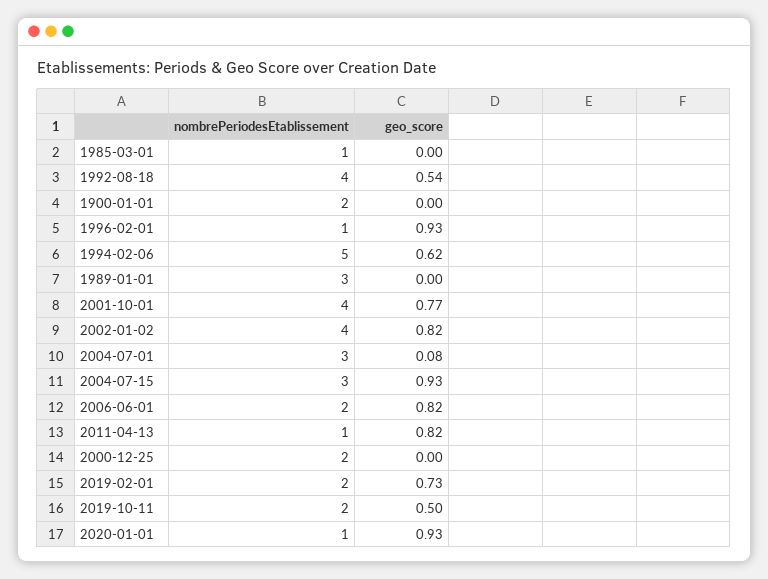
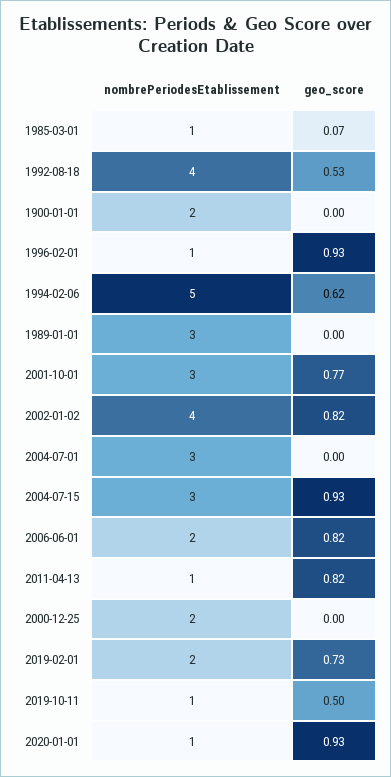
  {
    "nombrePeriodesEtablissement": {
      "1985-03-01": 1,
      "1992-08-18": 4,
      "1900-01-01": 2,
      "1996-02-01": 1,
      "1994-02-06": 5,
      "1989-01-01": 3,
-     "2001-10-01": 4,
+     "2001-10-01": 3,
      "2002-01-02": 4,
      "2004-07-01": 3,
      "2004-07-15": 3,
      "2006-06-01": 2,
      "2011-04-13": 1,
      "2000-12-25": 2,
      "2019-02-01": 2,
-     "2019-10-11": 2,
+     "2019-10-11": 1,
      "2020-01-01": 1
    },
    "geo_score": {
-     "1985-03-01": 0,
+     "1985-03-01": 0.07,
-     "1992-08-18": 0.54,
+     "1992-08-18": 0.53,
      "1900-01-01": 0,
      "1996-02-01": 0.93,
      "1994-02-06": 0.62,
      "1989-01-01": 0,
      "2001-10-01": 0.77,
      "2002-01-02": 0.82,
-     "2004-07-01": 0.08,
+     "2004-07-01": 0,
      "2004-07-15": 0.93,
      "2006-06-01": 0.82,
      "2011-04-13": 0.82,
      "2000-12-25": 0,
      "2019-02-01": 0.73,
      "2019-10-11": 0.5,
      "2020-01-01": 0.93
    }
  }

